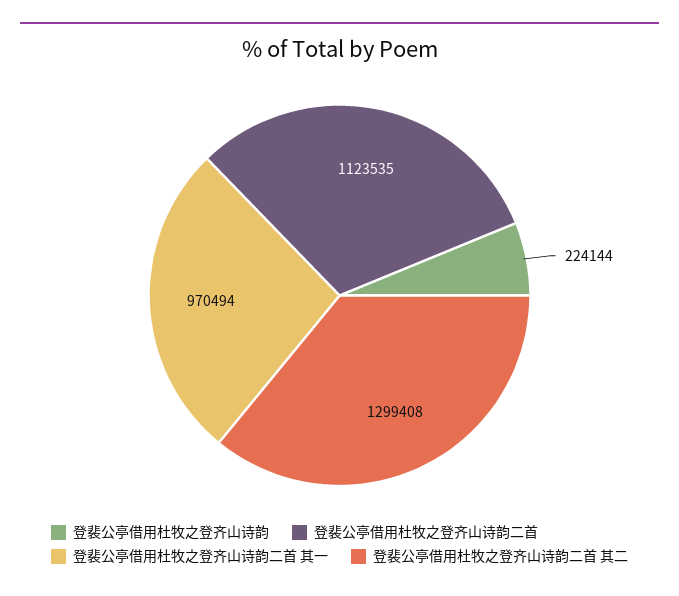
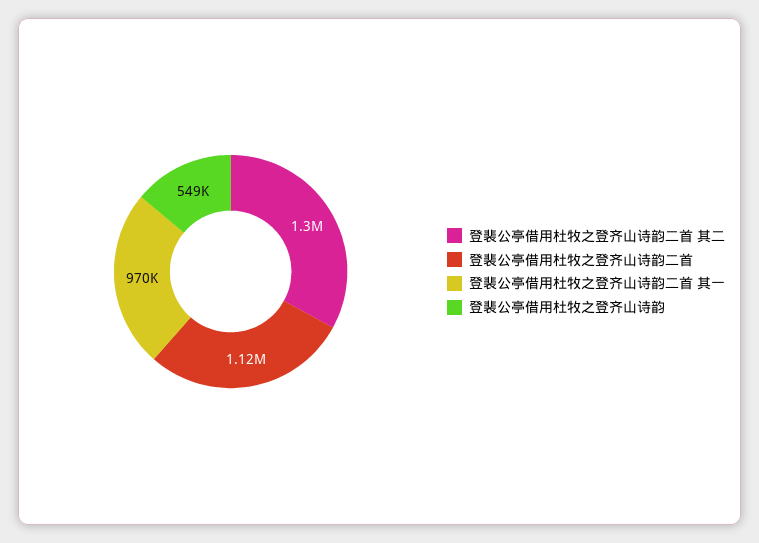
  {
-   "登裴公亭借用杜牧之登齐山诗韵": 224144,
+   "登裴公亭借用杜牧之登齐山诗韵": 549000,
    "登裴公亭借用杜牧之登齐山诗韵二首": 1123535,
    "登裴公亭借用杜牧之登齐山诗韵二首 其一": 970494,
    "登裴公亭借用杜牧之登齐山诗韵二首 其二": 1299408
  }

